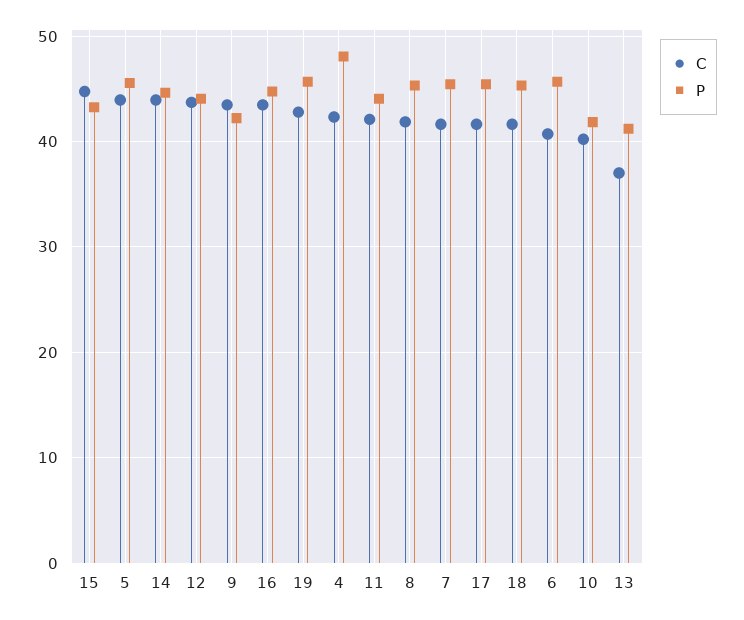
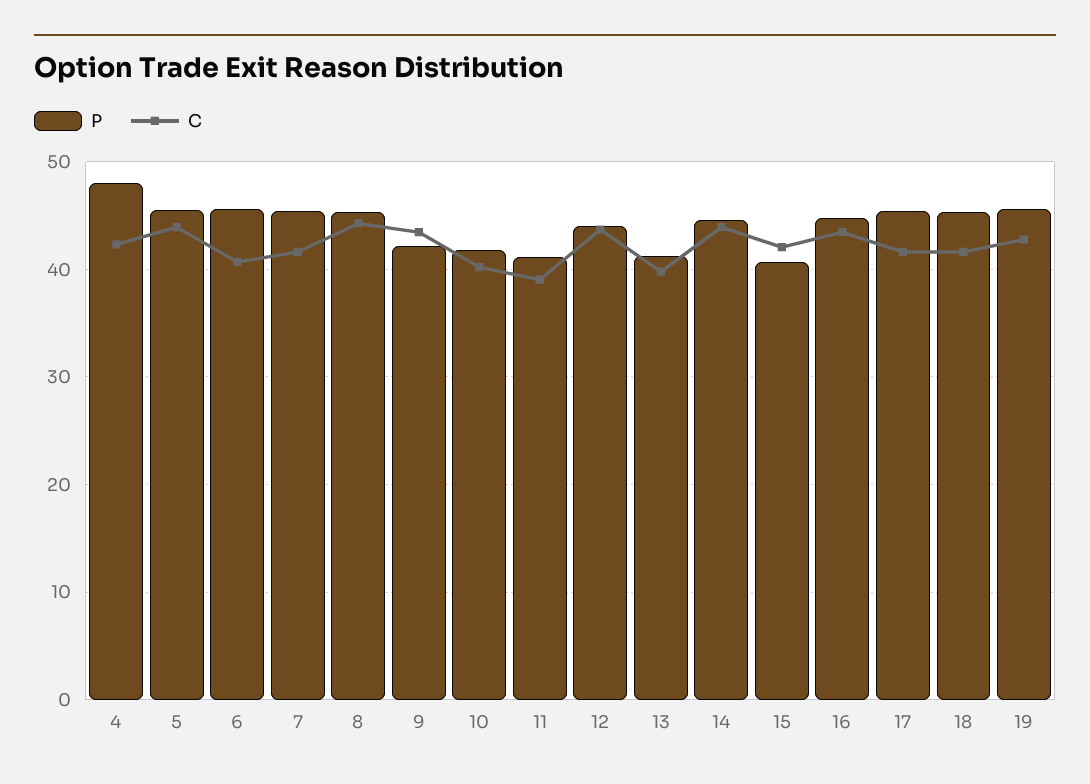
  {
    "C": {
-     "15": 45,
+     "15": 42,
      "5": 44,
      "14": 44,
      "12": 44,
      "9": 43,
      "16": 43,
      "19": 43,
      "4": 42,
-     "11": 42,
+     "11": 39,
-     "8": 42,
+     "8": 44,
      "7": 42,
      "17": 42,
      "18": 42,
      "6": 41,
      "10": 40,
-     "13": 37
+     "13": 40
    },
    "P": {
-     "15": 43,
+     "15": 41,
      "5": 46,
      "14": 45,
      "12": 44,
      "9": 42,
      "16": 45,
      "19": 46,
      "4": 48,
-     "11": 44,
+     "11": 41,
      "8": 45,
      "7": 45,
      "17": 45,
      "18": 45,
      "6": 46,
      "10": 42,
      "13": 41
    }
  }

